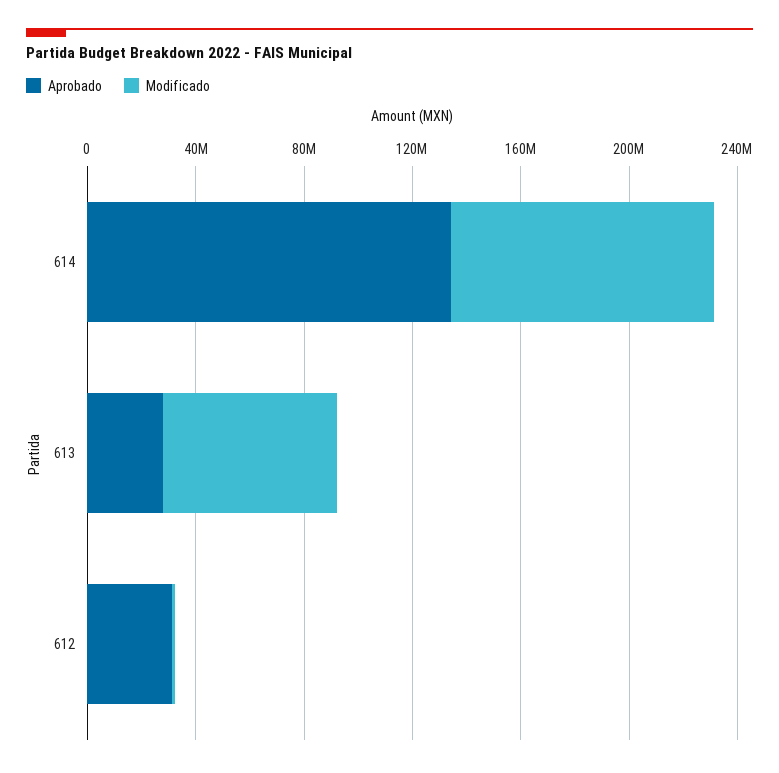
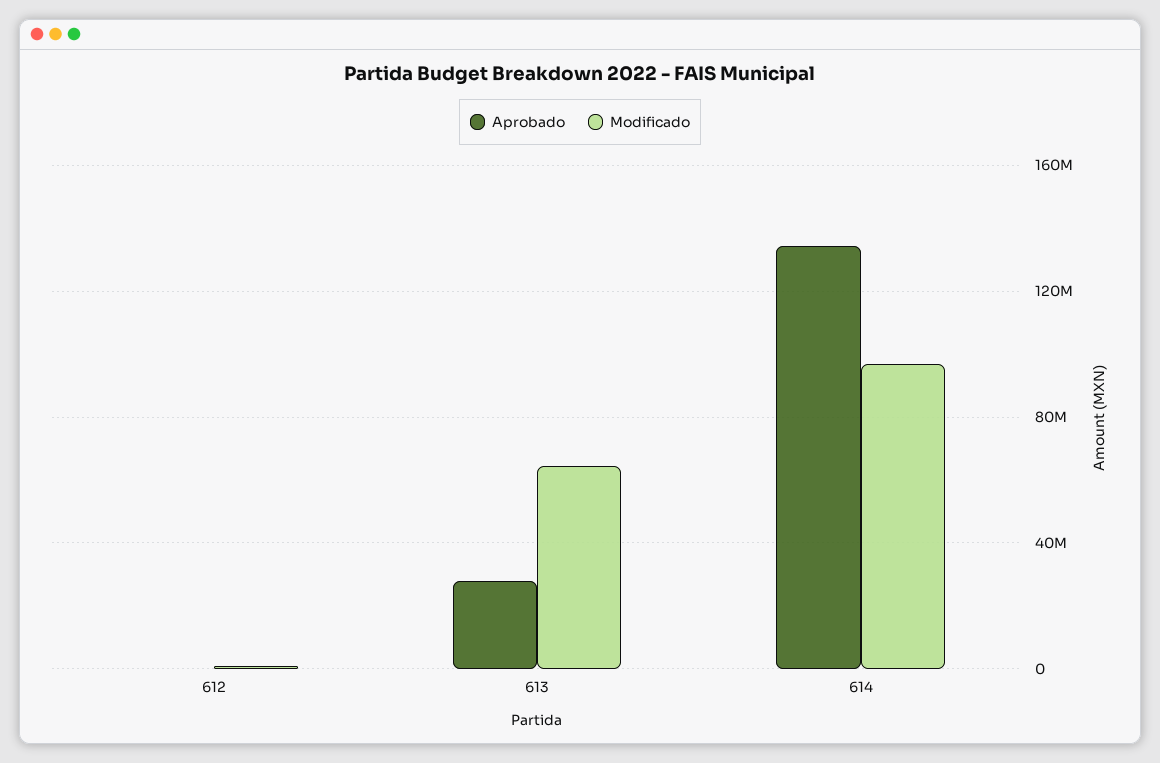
  {
    "Aprobado": {
      "614": 135000000,
      "613": 30000000,
-     "612": 30000000
+     "612": 0
    },
    "Modificado": {
      "614": 95000000,
      "613": 65000000,
      "612": 0
    }
  }

